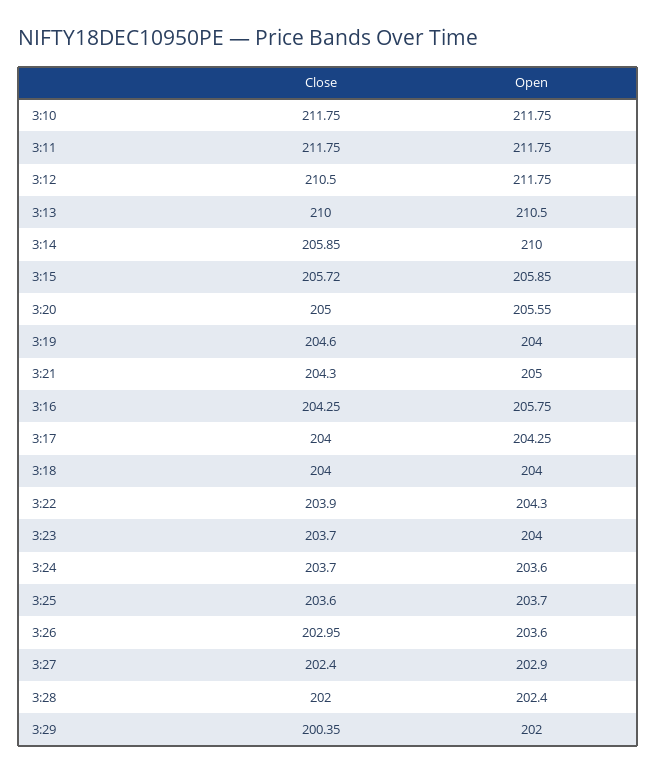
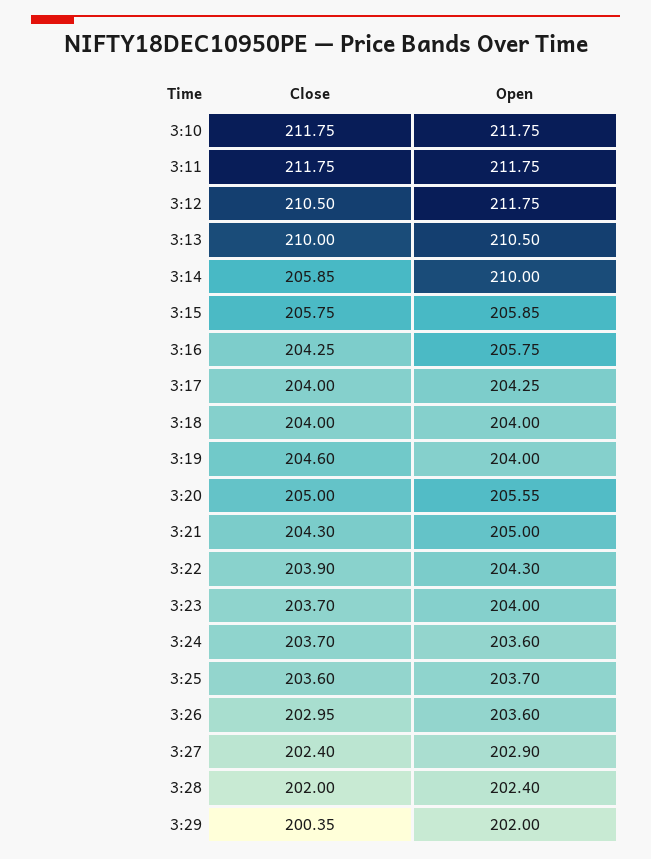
  {
    "Close": {
      "3:10": 211.75,
      "3:11": 211.75,
      "3:12": 210.5,
      "3:13": 210,
      "3:14": 205.85,
-     "3:15": 205.72,
+     "3:15": 205.75,
      "3:20": 205,
      "3:19": 204.6,
      "3:21": 204.3,
      "3:16": 204.25,
      "3:17": 204,
      "3:18": 204,
      "3:22": 203.9,
      "3:23": 203.7,
      "3:24": 203.7,
      "3:25": 203.6,
      "3:26": 202.95,
      "3:27": 202.4,
      "3:28": 202,
      "3:29": 200.35
    },
    "Open": {
      "3:10": 211.75,
      "3:11": 211.75,
      "3:12": 211.75,
      "3:13": 210.5,
      "3:14": 210,
      "3:15": 205.85,
      "3:20": 205.55,
      "3:19": 204,
      "3:21": 205,
      "3:16": 205.75,
      "3:17": 204.25,
      "3:18": 204,
      "3:22": 204.3,
      "3:23": 204,
      "3:24": 203.6,
      "3:25": 203.7,
      "3:26": 203.6,
      "3:27": 202.9,
      "3:28": 202.4,
      "3:29": 202
    }
  }

